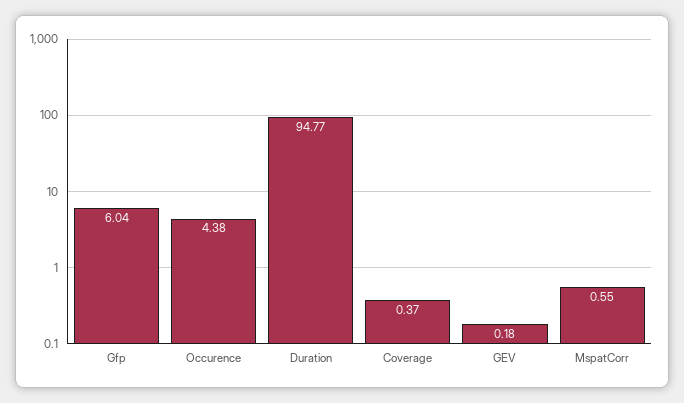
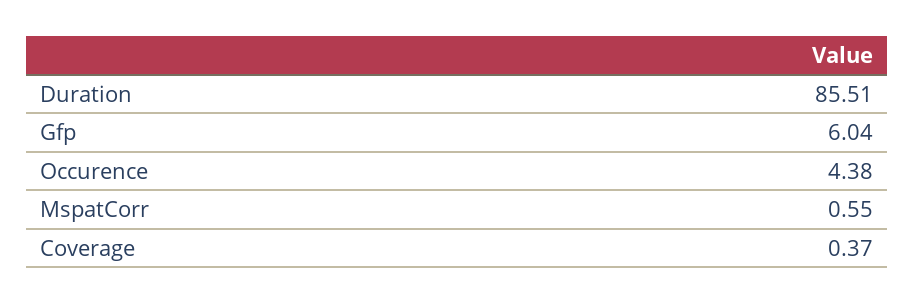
  {
    "Gfp": 6.04,
    "Occurence": 4.38,
-   "Duration": 94.77,
+   "Duration": 85.51,
    "Coverage": 0.37,
-   "GEV": 0.18,
    "MspatCorr": 0.55
  }

